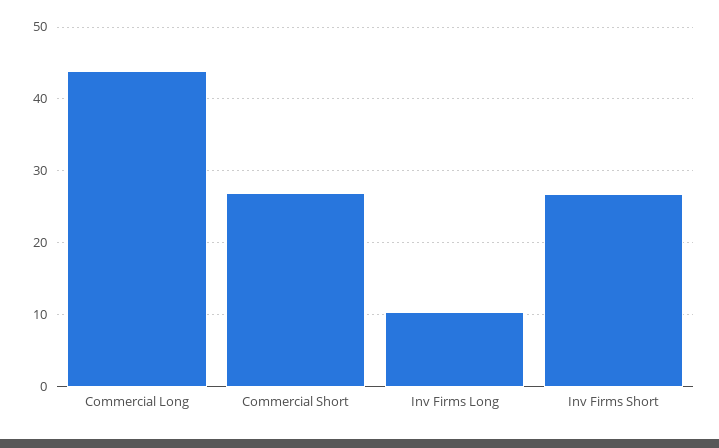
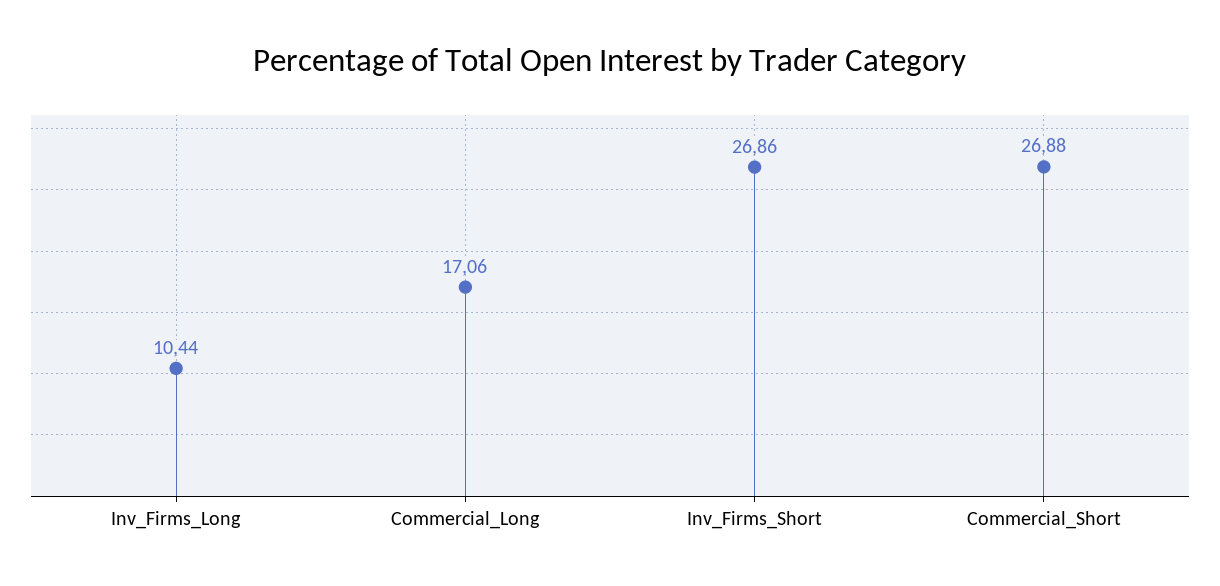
  {
-   "Commercial Long": 44,
+   "Commercial Long": 17.06,
    "Commercial Short": 26.88,
    "Inv Firms Long": 10.44,
    "Inv Firms Short": 26.86
  }

